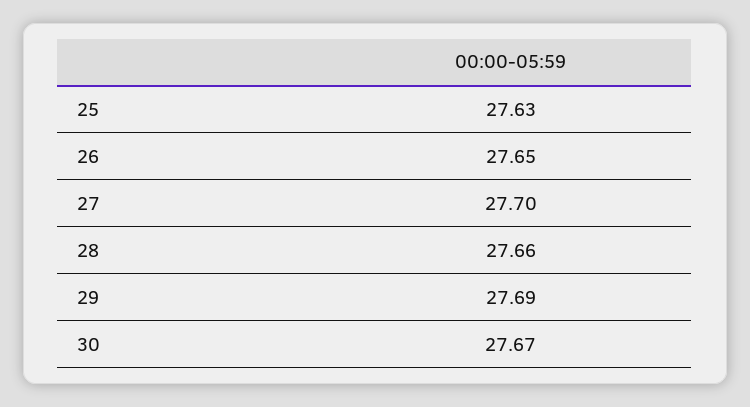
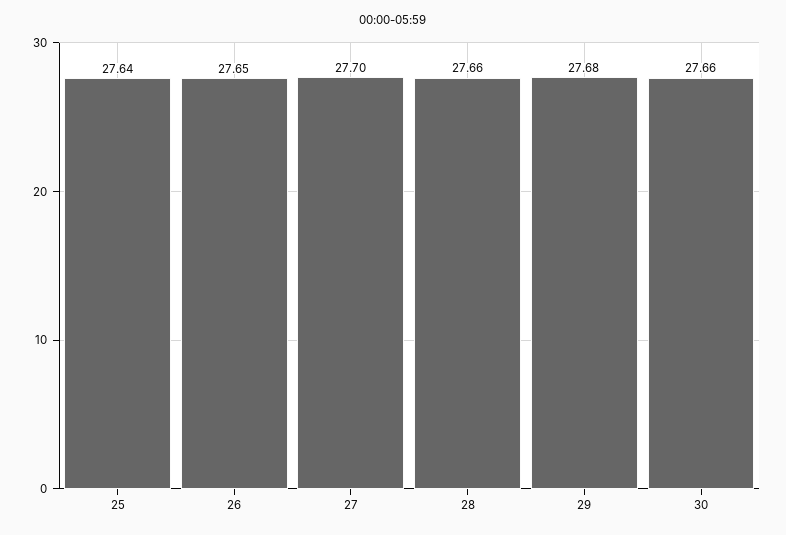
  {
-   "25": 27.63,
+   "25": 27.64,
    "26": 27.65,
    "27": 27.7,
    "28": 27.66,
-   "29": 27.69,
+   "29": 27.68,
-   "30": 27.67
+   "30": 27.66
  }

